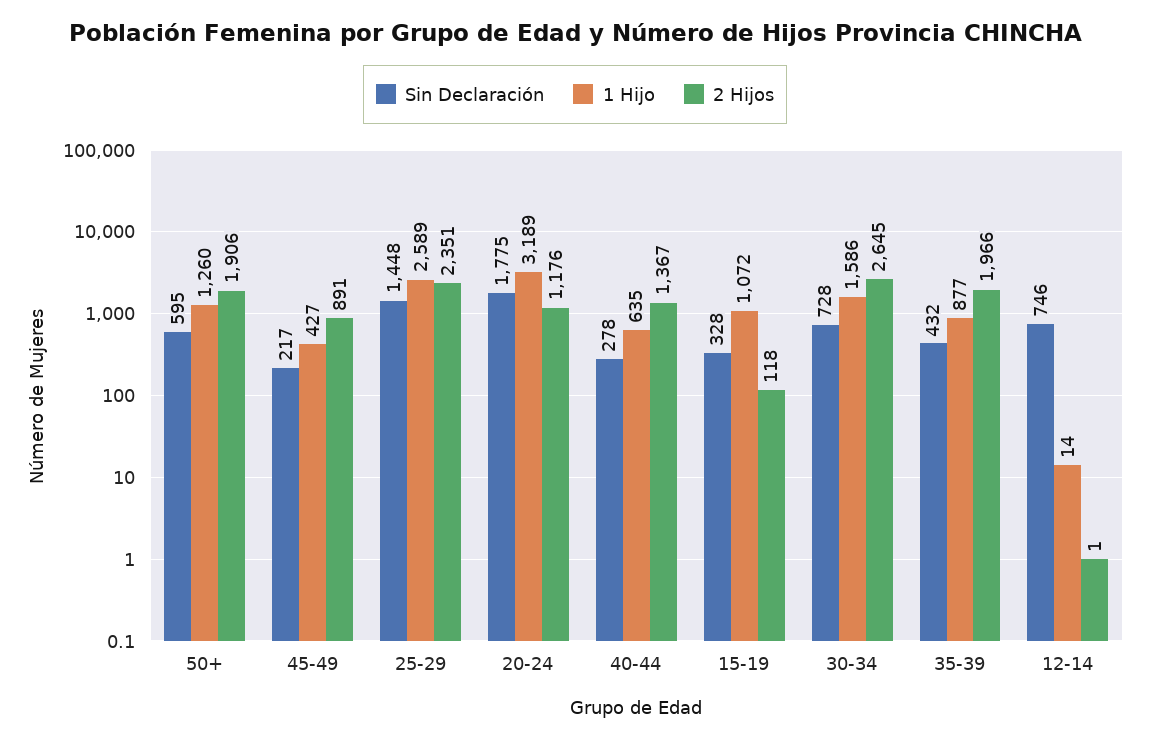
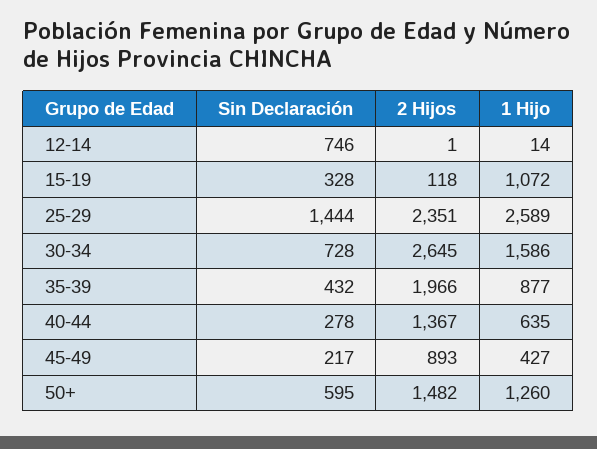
  {
    "Sin Declaración": {
      "50+": 595,
      "45-49": 217,
-     "25-29": 1448,
+     "25-29": 1444,
-     "20-24": 1775,
      "40-44": 278,
      "15-19": 328,
      "30-34": 728,
      "35-39": 432,
      "12-14": 746
    },
    "1 Hijo": {
      "50+": 1260,
      "45-49": 427,
      "25-29": 2589,
-     "20-24": 3189,
      "40-44": 635,
      "15-19": 1072,
      "30-34": 1586,
      "35-39": 877,
      "12-14": 14
    },
    "2 Hijos": {
-     "50+": 1906,
+     "50+": 1482,
-     "45-49": 891,
+     "45-49": 893,
      "25-29": 2351,
-     "20-24": 1176,
      "40-44": 1367,
      "15-19": 118,
      "30-34": 2645,
      "35-39": 1966,
      "12-14": 1
    }
  }

